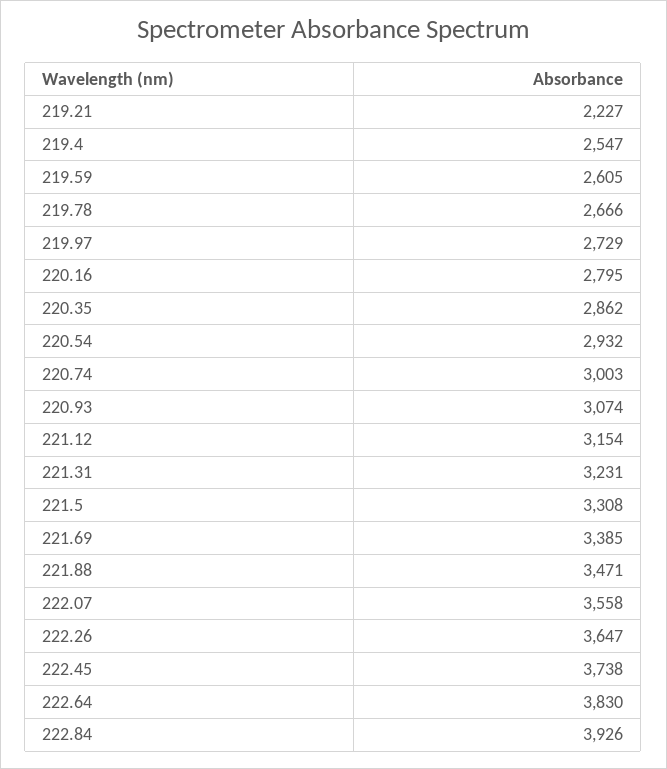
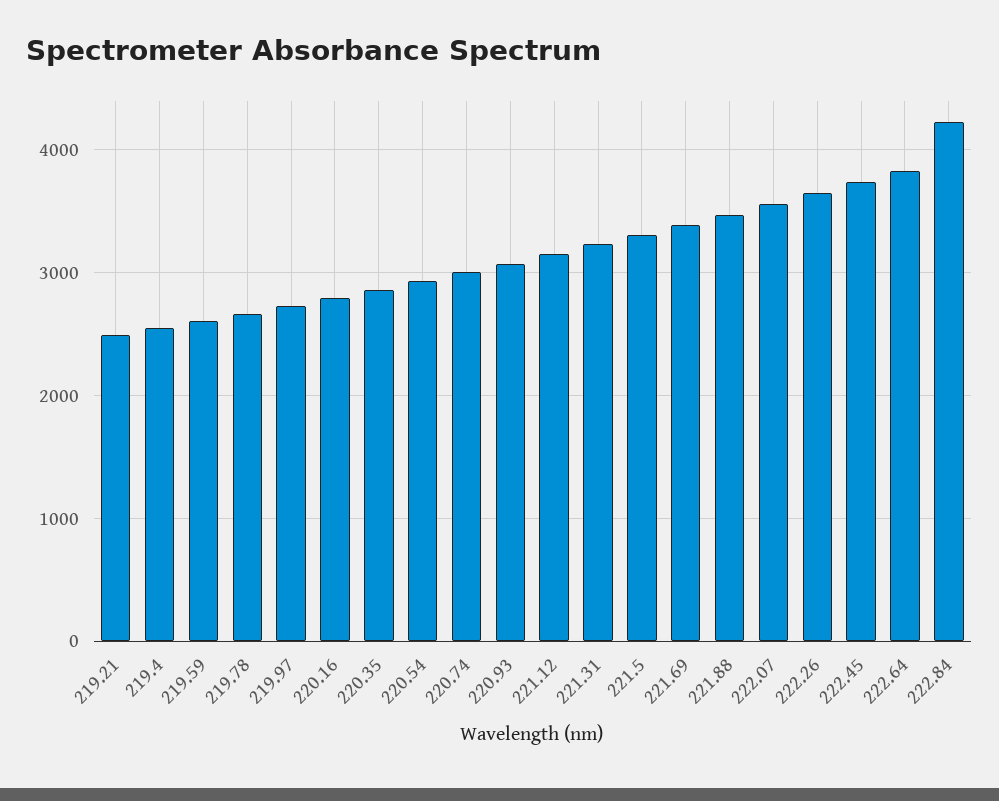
  {
-   "219.21": 2227,
+   "219.21": 2500,
    "219.4": 2547,
    "219.59": 2605,
    "219.78": 2666,
    "219.97": 2729,
    "220.16": 2795,
    "220.35": 2862,
    "220.54": 2932,
    "220.74": 3003,
    "220.93": 3074,
    "221.12": 3154,
    "221.31": 3231,
    "221.5": 3308,
    "221.69": 3385,
    "221.88": 3471,
    "222.07": 3558,
    "222.26": 3647,
    "222.45": 3738,
    "222.64": 3830,
-   "222.84": 3926
+   "222.84": 4200
  }

